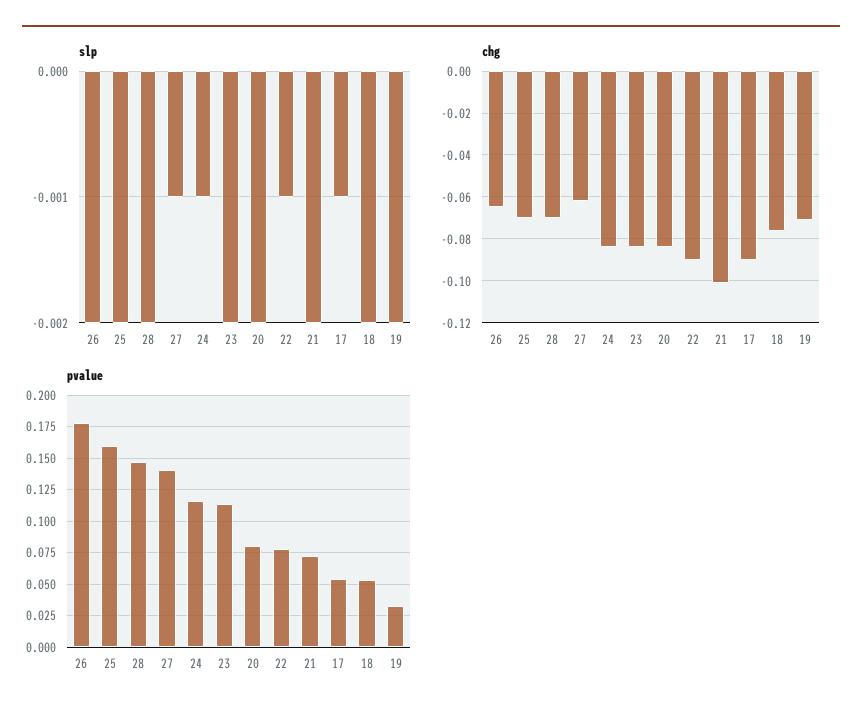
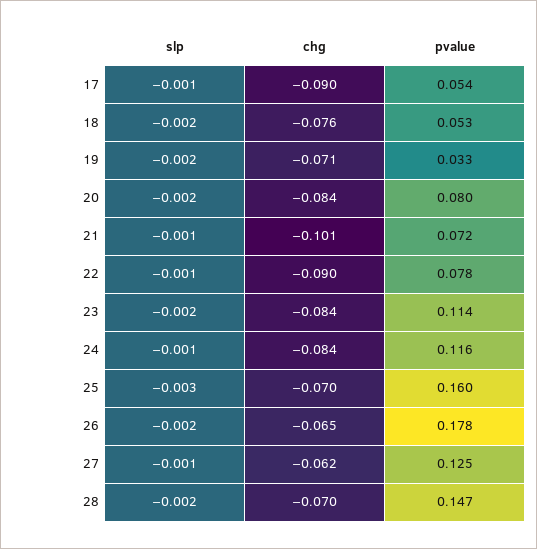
  {
    "slp": {
      "26": -0.002,
-     "25": -0.002,
+     "25": -0.003,
      "28": -0.002,
      "27": -0.001,
      "24": -0.001,
      "23": -0.002,
      "20": -0.002,
      "22": -0.001,
-     "21": -0.002,
+     "21": -0.001,
      "17": -0.001,
      "18": -0.002,
      "19": -0.002
    },
    "chg": {
      "26": -0.065,
      "25": -0.07,
      "28": -0.07,
      "27": -0.062,
      "24": -0.084,
      "23": -0.084,
      "20": -0.084,
      "22": -0.09,
      "21": -0.101,
      "17": -0.09,
      "18": -0.076,
      "19": -0.071
    },
    "pvalue": {
      "26": 0.178,
      "25": 0.16,
      "28": 0.147,
-     "27": 0.14,
+     "27": 0.125,
      "24": 0.116,
      "23": 0.114,
      "20": 0.08,
      "22": 0.078,
      "21": 0.072,
      "17": 0.054,
      "18": 0.053,
      "19": 0.033
    }
  }

